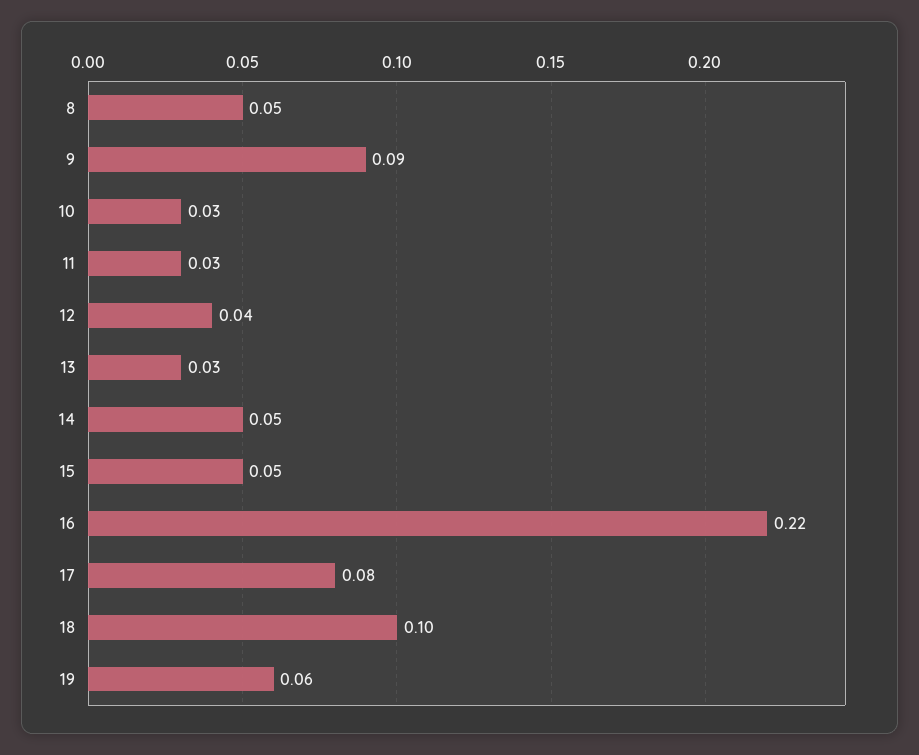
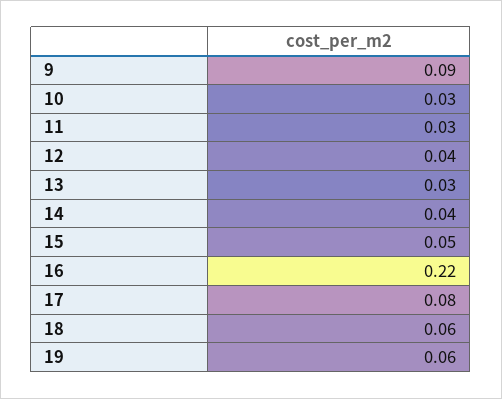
  {
-   "8": 0.05,
    "9": 0.09,
    "10": 0.03,
    "11": 0.03,
    "12": 0.04,
    "13": 0.03,
-   "14": 0.05,
+   "14": 0.04,
    "15": 0.05,
    "16": 0.22,
    "17": 0.08,
-   "18": 0.1,
+   "18": 0.06,
    "19": 0.06
  }

